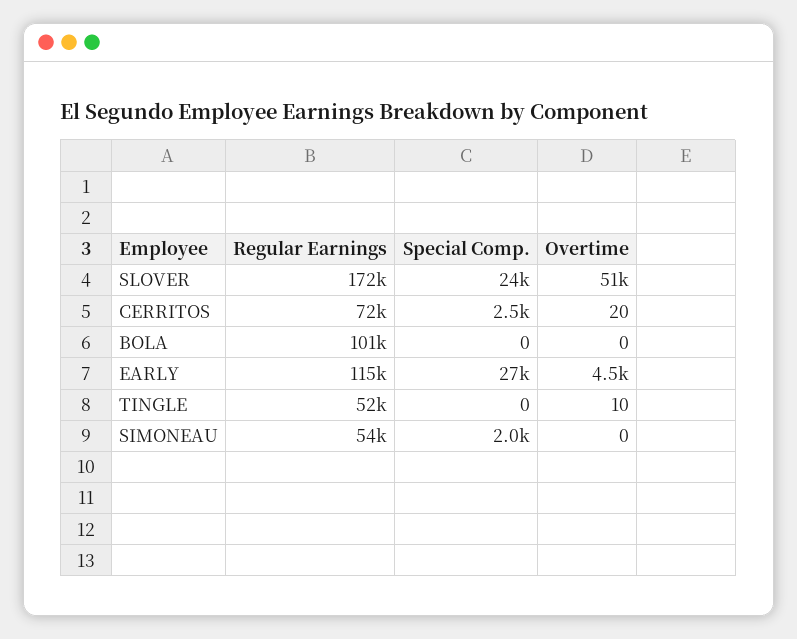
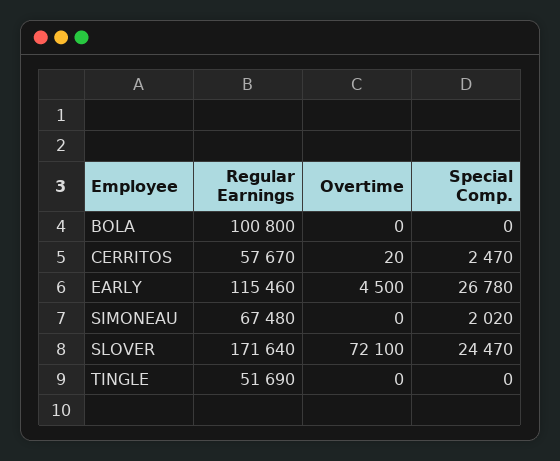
  {
    "Regular Earnings": {
      "SLOVER": 171640,
-     "CERRITOS": 72000,
+     "CERRITOS": 57670,
      "BOLA": 100800,
      "EARLY": 115460,
      "TINGLE": 51690,
-     "SIMONEAU": 54000
+     "SIMONEAU": 67480
    },
    "Special Comp.": {
      "SLOVER": 24470,
      "CERRITOS": 2470,
      "BOLA": 0,
      "EARLY": 26780,
      "TINGLE": 0,
      "SIMONEAU": 2020
    },
    "Overtime": {
-     "SLOVER": 51000,
+     "SLOVER": 72100,
      "CERRITOS": 20,
      "BOLA": 0,
      "EARLY": 4500,
-     "TINGLE": 10,
+     "TINGLE": 0,
      "SIMONEAU": 0
    }
  }

